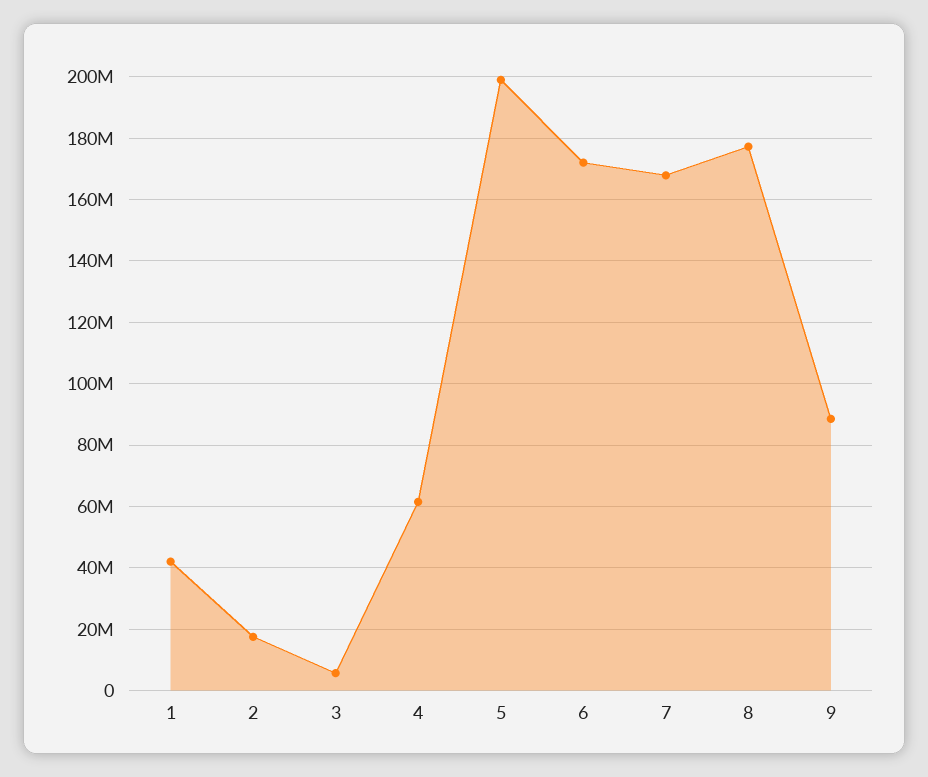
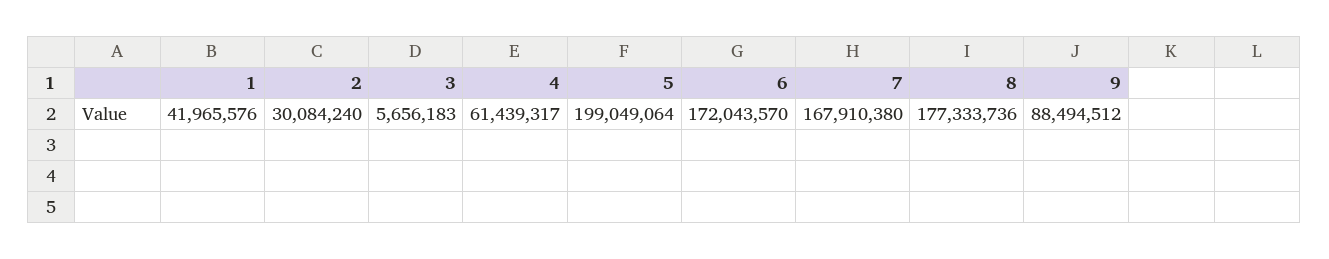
  {
    "1": 41965576,
-   "2": 18000000,
+   "2": 30084240,
    "3": 5656183,
    "4": 61439317,
    "5": 199049064,
    "6": 172043570,
    "7": 167910380,
    "8": 177333736,
    "9": 88494512
  }

